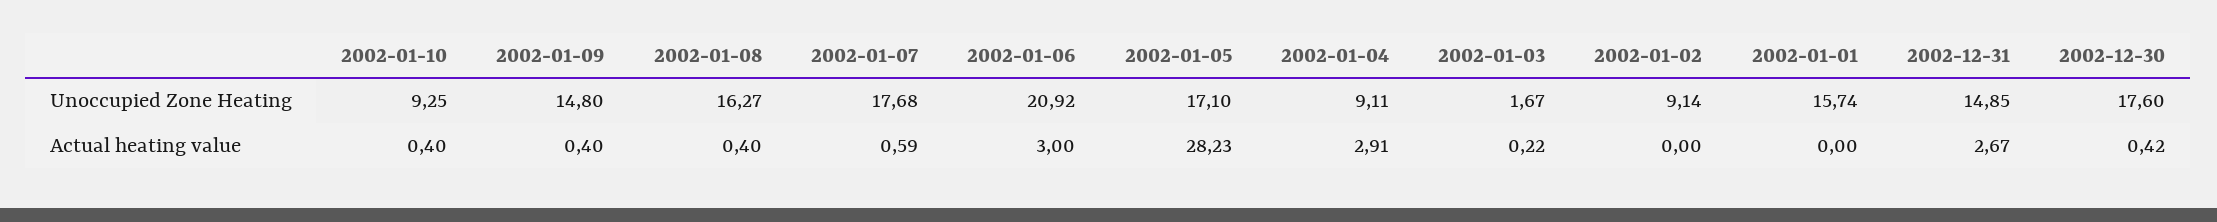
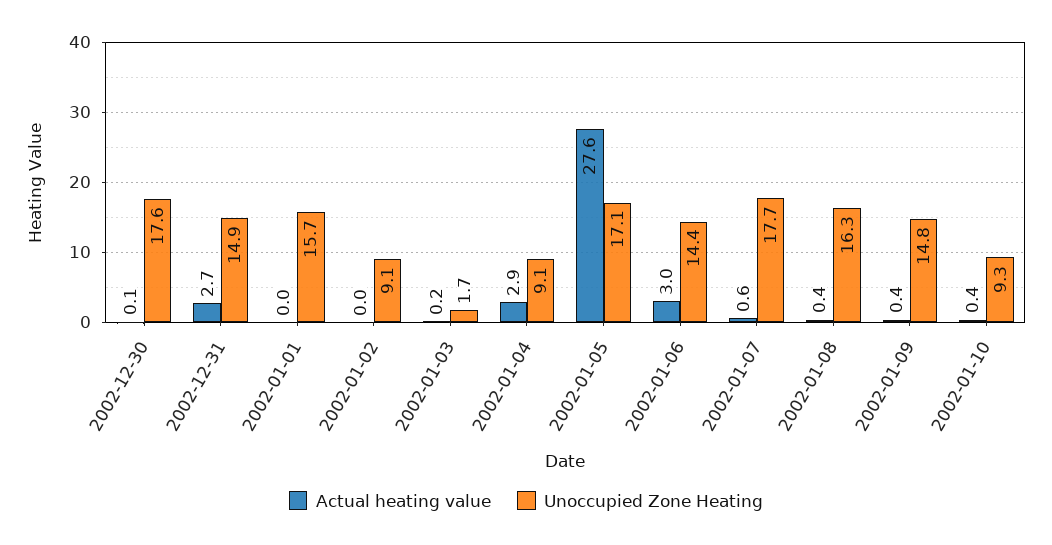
  {
    "Unoccupied Zone Heating": {
      "2002-01-10": 9.25,
      "2002-01-09": 14.8,
      "2002-01-08": 16.27,
      "2002-01-07": 17.68,
-     "2002-01-06": 20.92,
+     "2002-01-06": 14.4,
      "2002-01-05": 17.1,
      "2002-01-04": 9.11,
      "2002-01-03": 1.67,
      "2002-01-02": 9.14,
      "2002-01-01": 15.74,
      "2002-12-31": 14.85,
      "2002-12-30": 17.6
    },
    "Actual heating value": {
      "2002-01-10": 0.4,
      "2002-01-09": 0.4,
      "2002-01-08": 0.4,
      "2002-01-07": 0.59,
      "2002-01-06": 3,
-     "2002-01-05": 28.23,
+     "2002-01-05": 27.6,
      "2002-01-04": 2.91,
      "2002-01-03": 0.22,
      "2002-01-02": 0,
      "2002-01-01": 0,
      "2002-12-31": 2.67,
-     "2002-12-30": 0.42
+     "2002-12-30": 0.1
    }
  }

